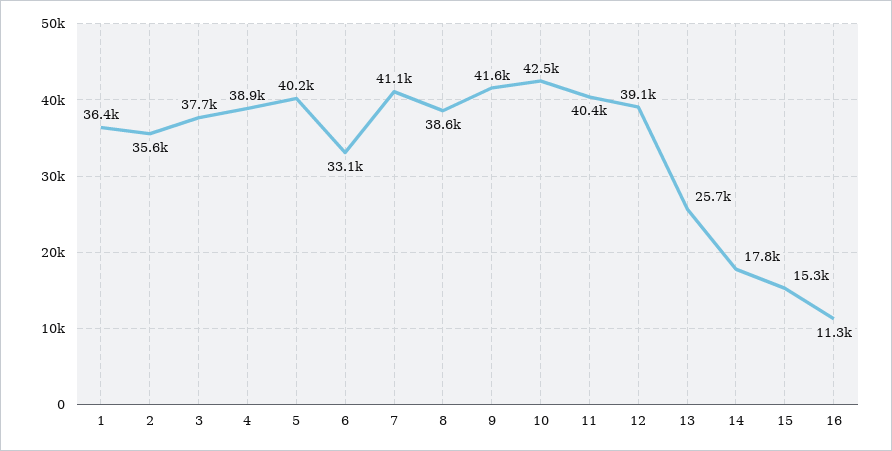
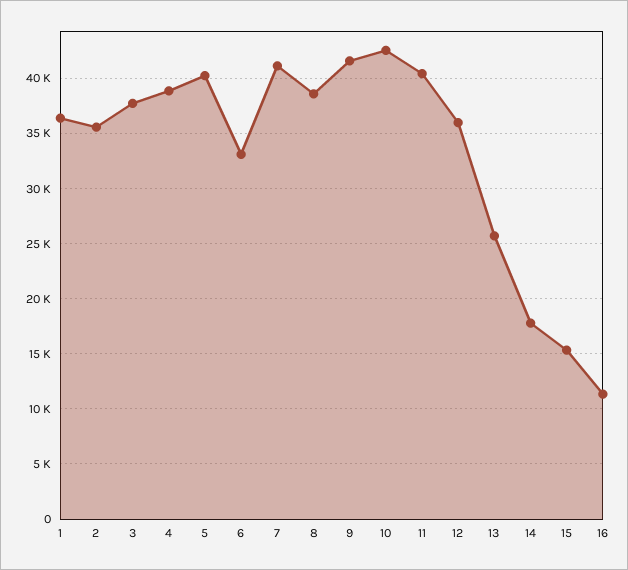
  {
    "1": 36400,
    "2": 35600,
    "3": 37700,
    "4": 38900,
    "5": 40200,
    "6": 33100,
    "7": 41100,
    "8": 38600,
    "9": 41600,
    "10": 42500,
    "11": 40400,
-   "12": 39100,
+   "12": 36000,
    "13": 25700,
    "14": 17800,
    "15": 15300,
    "16": 11300
  }

